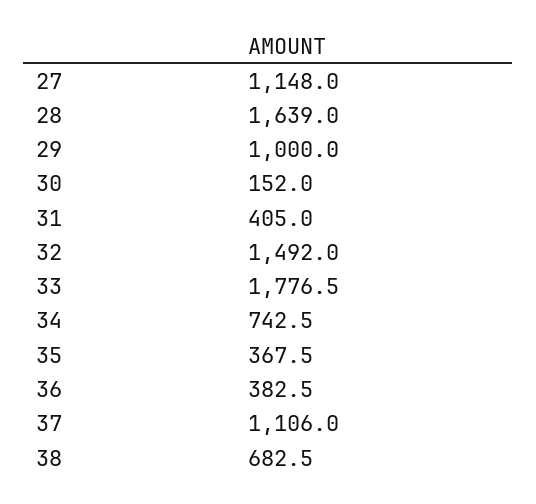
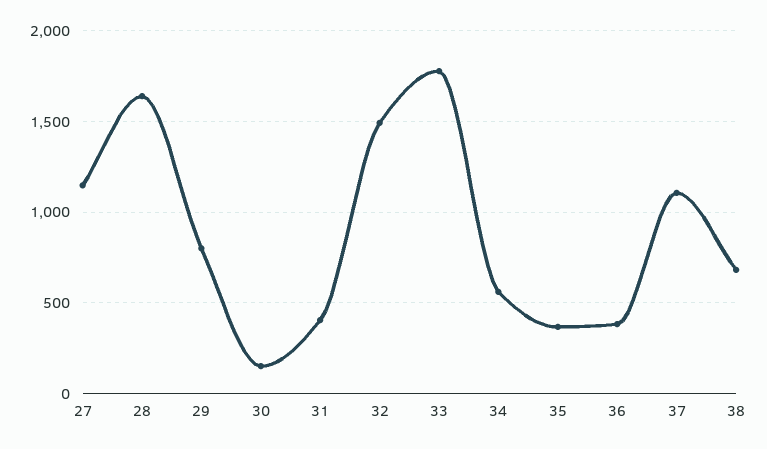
  {
    "27": 1148,
    "28": 1639,
-   "29": 1000,
+   "29": 800,
    "30": 152,
    "31": 405,
    "32": 1492,
    "33": 1776.5,
-   "34": 742.5,
+   "34": 550,
    "35": 367.5,
    "36": 382.5,
    "37": 1106,
    "38": 682.5
  }

